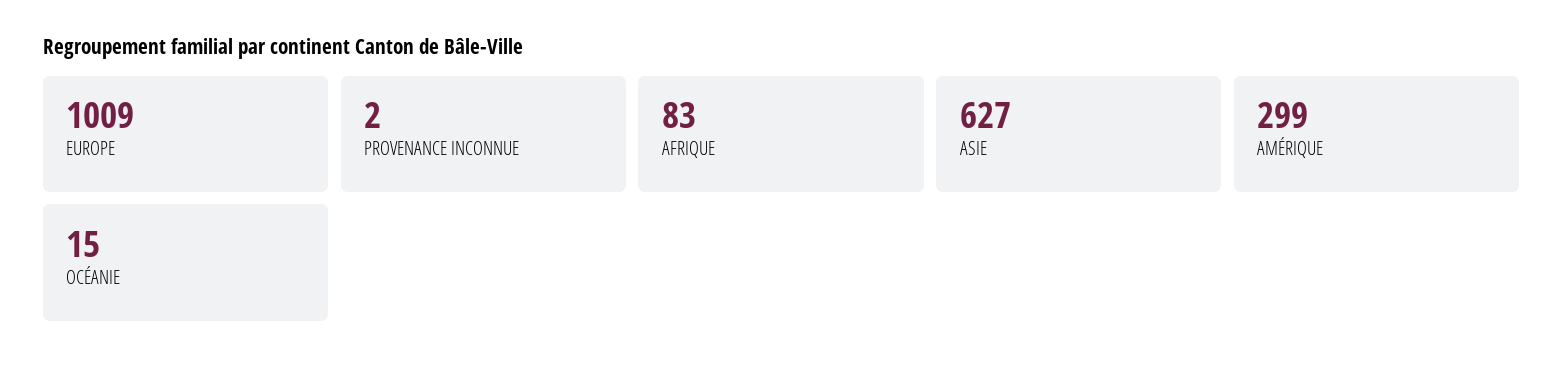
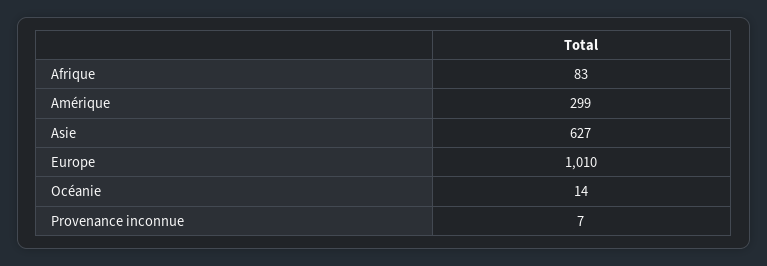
  {
-   "EUROPE": 1009,
+   "EUROPE": 1010,
-   "PROVENANCE INCONNUE": 2,
+   "PROVENANCE INCONNUE": 7,
    "AFRIQUE": 83,
    "ASIE": 627,
    "AMÉRIQUE": 299,
-   "OCÉANIE": 15
+   "OCÉANIE": 14
  }

